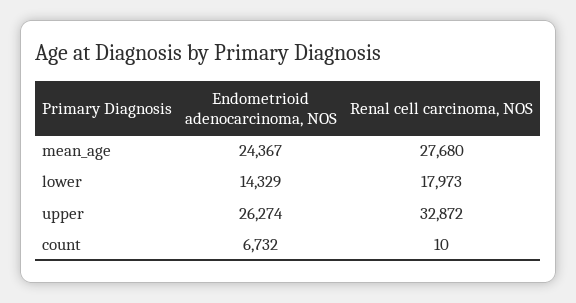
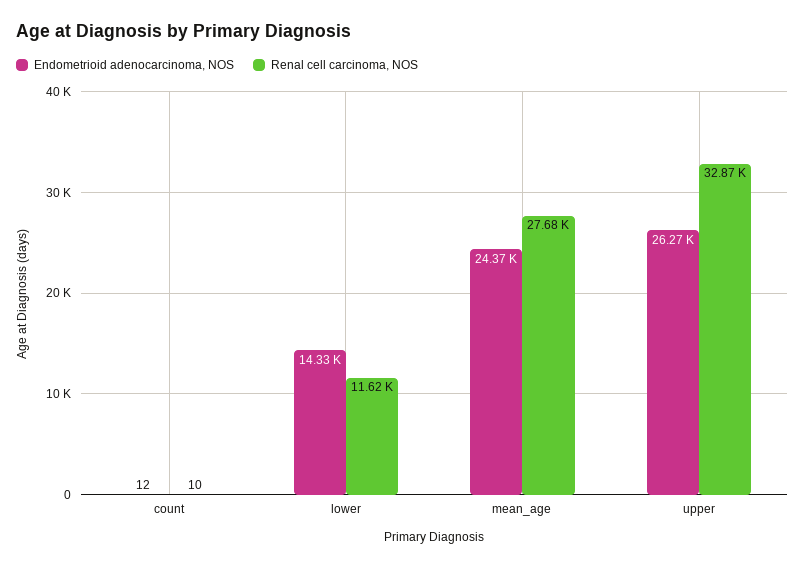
  {
    "Endometrioid adenocarcinoma, NOS": {
      "mean_age": 24367,
      "lower": 14329,
      "upper": 26274,
-     "count": 6732
+     "count": 12
    },
    "Renal cell carcinoma, NOS": {
      "mean_age": 27680,
-     "lower": 17973,
+     "lower": 11620,
      "upper": 32872,
      "count": 10
    }
  }

